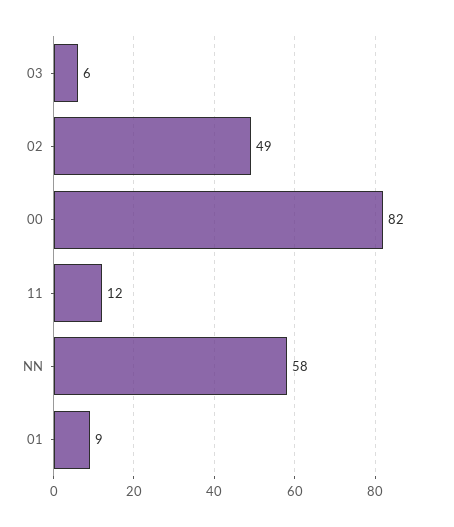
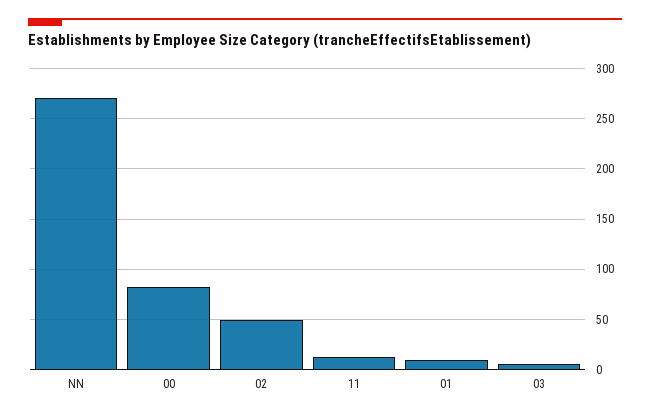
  {
    "03": 6,
    "02": 49,
    "00": 82,
    "11": 12,
-   "NN": 58,
+   "NN": 270,
    "01": 9
  }

